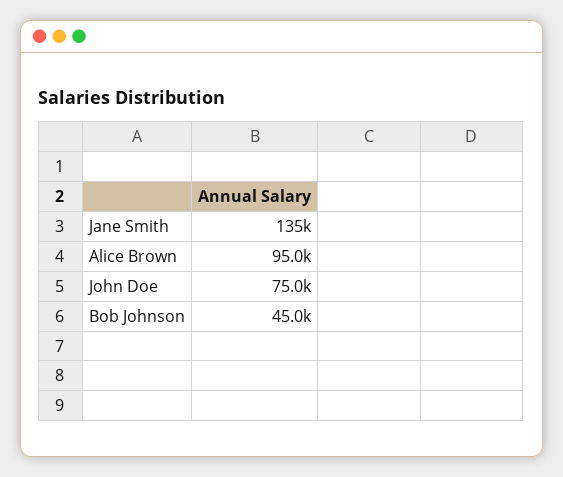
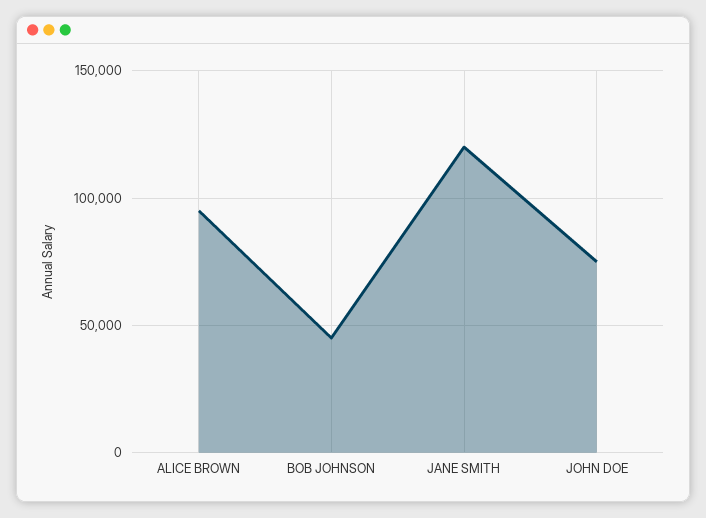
  {
-   "Jane Smith": 135000,
+   "Jane Smith": 120000,
    "Alice Brown": 95000,
    "John Doe": 75000,
    "Bob Johnson": 45000
  }

